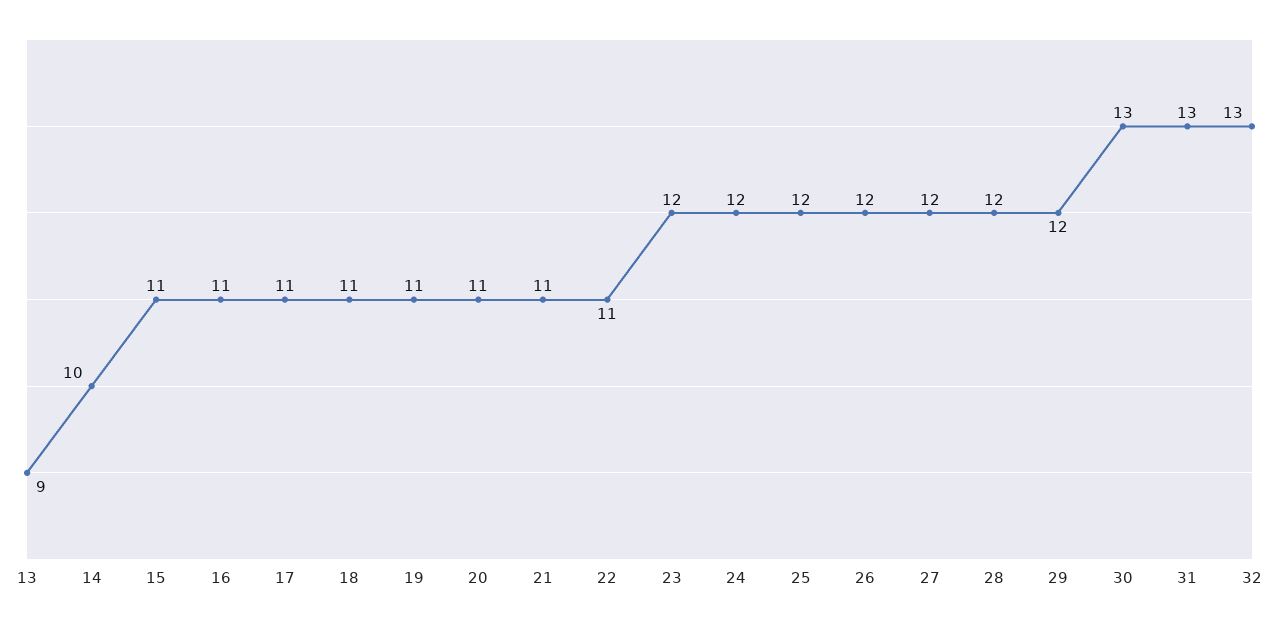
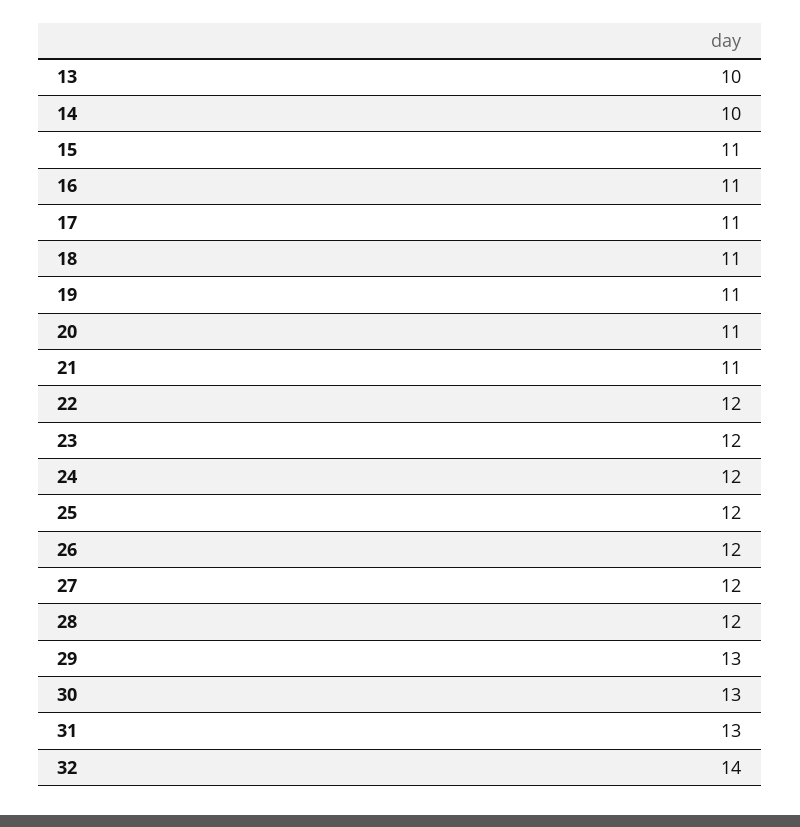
  {
-   "13": 9,
+   "13": 10,
    "14": 10,
    "15": 11,
    "16": 11,
    "17": 11,
    "18": 11,
    "19": 11,
    "20": 11,
    "21": 11,
-   "22": 11,
+   "22": 12,
    "23": 12,
    "24": 12,
    "25": 12,
    "26": 12,
    "27": 12,
    "28": 12,
-   "29": 12,
+   "29": 13,
    "30": 13,
    "31": 13,
-   "32": 13
+   "32": 14
  }

